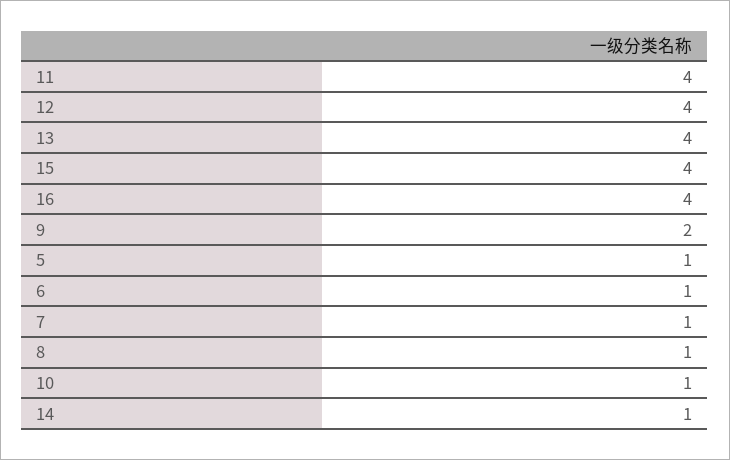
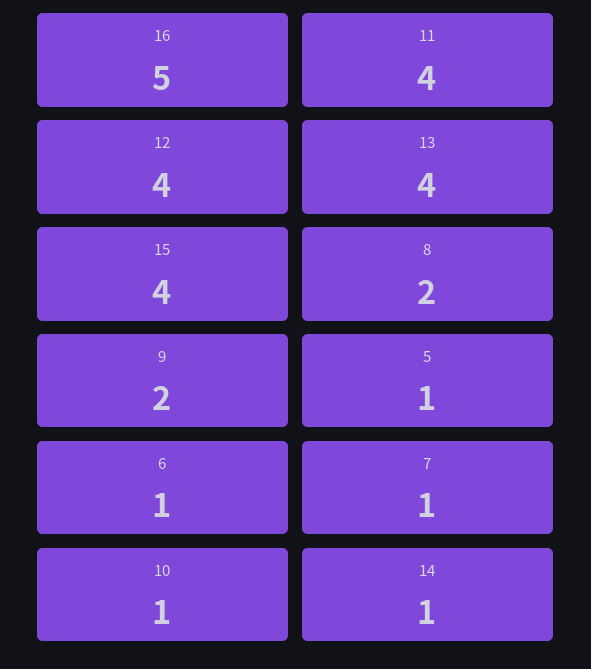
  {
    "11": 4,
    "12": 4,
    "13": 4,
    "15": 4,
-   "16": 4,
+   "16": 5,
    "9": 2,
    "5": 1,
    "6": 1,
    "7": 1,
-   "8": 1,
+   "8": 2,
    "10": 1,
    "14": 1
  }

